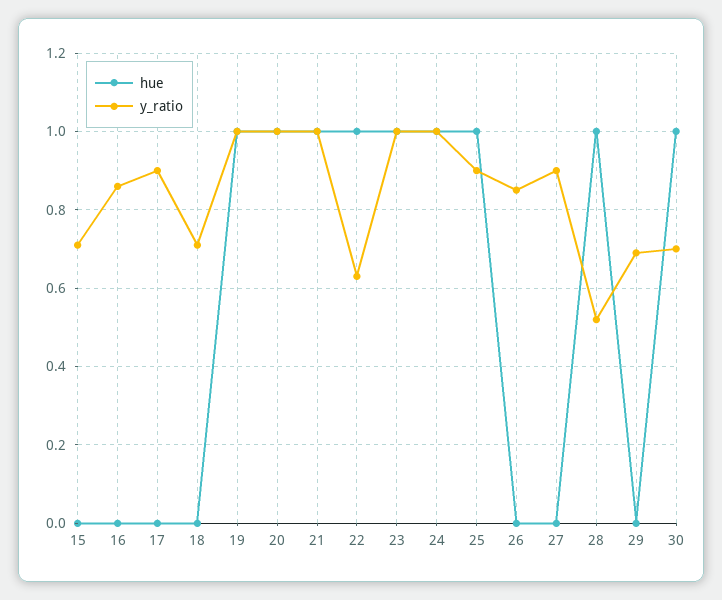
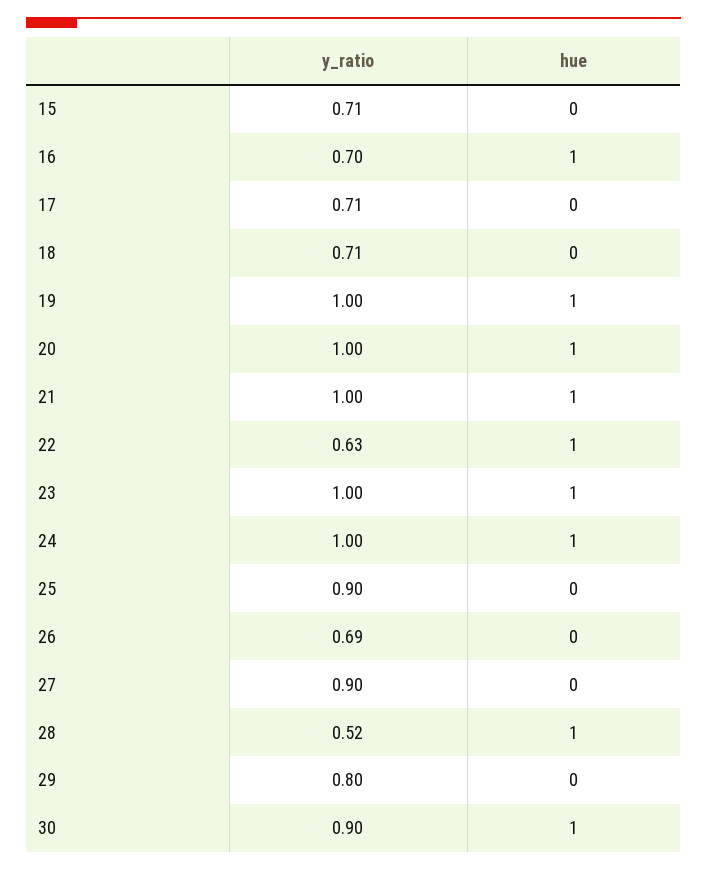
  {
    "hue": {
      "15": 0,
-     "16": 0,
+     "16": 1,
      "17": 0,
      "18": 0,
      "19": 1,
      "20": 1,
      "21": 1,
      "22": 1,
      "23": 1,
      "24": 1,
-     "25": 1,
+     "25": 0,
      "26": 0,
      "27": 0,
      "28": 1,
      "29": 0,
      "30": 1
    },
    "y_ratio": {
      "15": 0.71,
-     "16": 0.85,
+     "16": 0.7,
-     "17": 0.9,
+     "17": 0.71,
      "18": 0.71,
      "19": 1,
      "20": 1,
      "21": 1,
      "22": 0.63,
      "23": 1,
      "24": 1,
      "25": 0.9,
-     "26": 0.85,
+     "26": 0.69,
      "27": 0.9,
      "28": 0.52,
-     "29": 0.7,
+     "29": 0.8,
-     "30": 0.7
+     "30": 0.9
    }
  }

